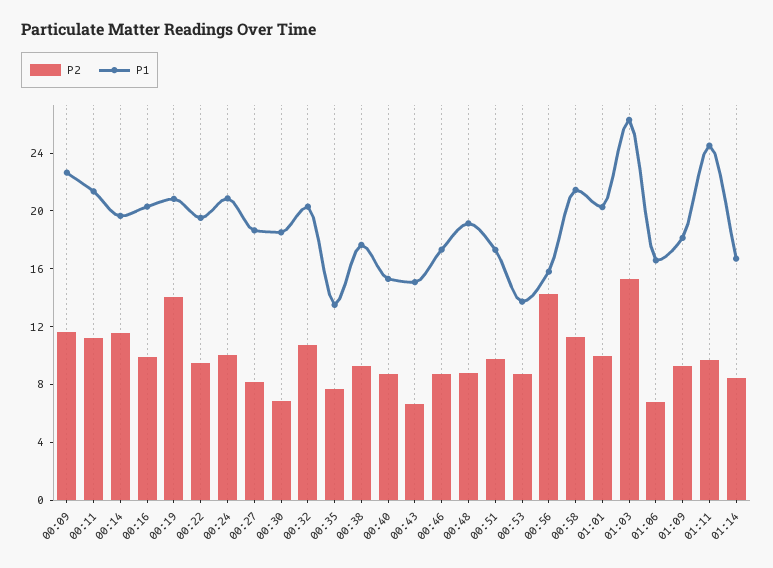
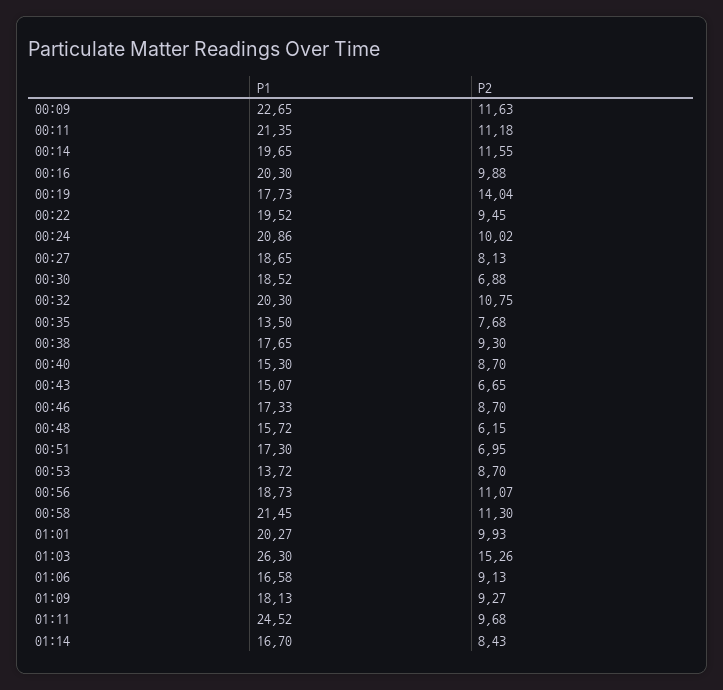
  {
    "P2": {
      "00:09": 11.63,
      "00:11": 11.18,
      "00:14": 11.55,
      "00:16": 9.88,
      "00:19": 14.04,
      "00:22": 9.45,
      "00:24": 10.02,
      "00:27": 8.13,
      "00:30": 6.88,
      "00:32": 10.75,
      "00:35": 7.68,
      "00:38": 9.3,
      "00:40": 8.7,
      "00:43": 6.65,
      "00:46": 8.7,
-     "00:48": 9,
+     "00:48": 6.15,
-     "00:51": 10,
+     "00:51": 6.95,
      "00:53": 8.7,
-     "00:56": 14,
+     "00:56": 11.07,
      "00:58": 11.3,
      "01:01": 9.93,
      "01:03": 15.26,
-     "01:06": 7,
+     "01:06": 9.13,
      "01:09": 9.27,
      "01:11": 9.68,
      "01:14": 8.43
    },
    "P1": {
      "00:09": 22.65,
      "00:11": 21.35,
      "00:14": 19.65,
      "00:16": 20.3,
-     "00:19": 21,
+     "00:19": 17.73,
      "00:22": 19.52,
      "00:24": 20.86,
      "00:27": 18.65,
      "00:30": 18.52,
      "00:32": 20.3,
      "00:35": 13.5,
      "00:38": 17.65,
      "00:40": 15.3,
      "00:43": 15.07,
      "00:46": 17.33,
-     "00:48": 19,
+     "00:48": 15.72,
      "00:51": 17.3,
      "00:53": 13.72,
-     "00:56": 16,
+     "00:56": 18.73,
      "00:58": 21.45,
      "01:01": 20.27,
      "01:03": 26.3,
      "01:06": 16.58,
      "01:09": 18.13,
      "01:11": 24.52,
      "01:14": 16.7
    }
  }

